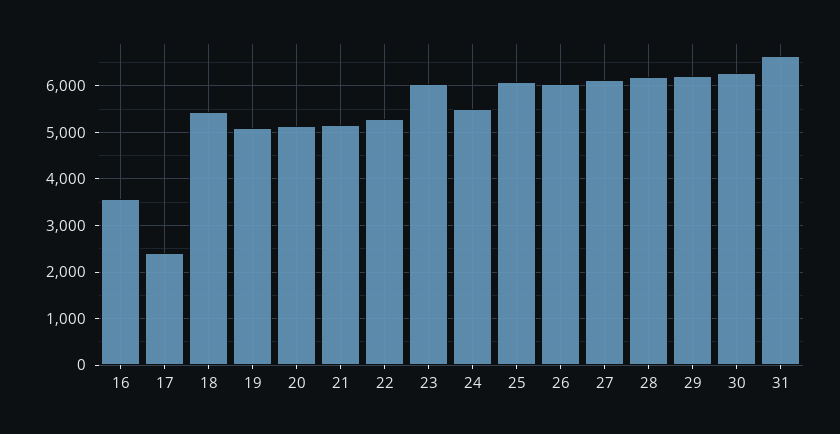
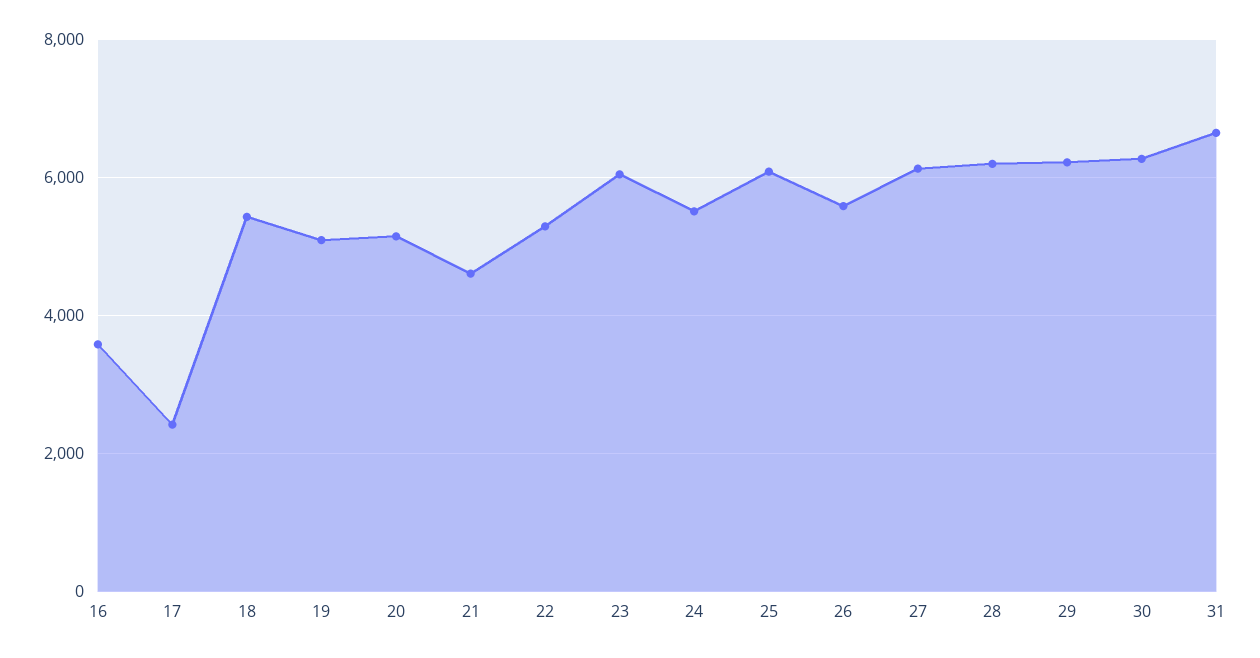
  {
    "16": 3600,
    "17": 2400,
    "18": 5400,
    "19": 5000,
    "20": 5200,
-   "21": 5200,
+   "21": 4600,
    "22": 5200,
    "23": 6000,
    "24": 5600,
    "25": 6000,
-   "26": 6000,
+   "26": 5600,
    "27": 6200,
    "28": 6200,
    "29": 6200,
    "30": 6200,
    "31": 6600
  }

